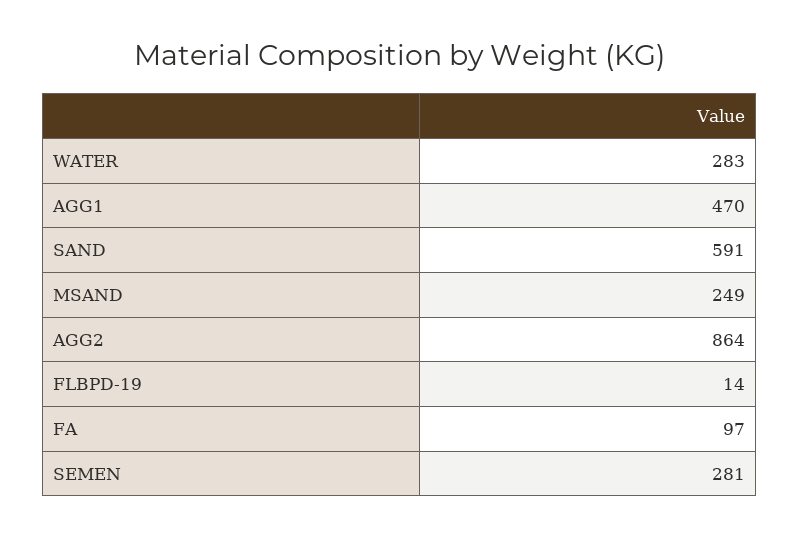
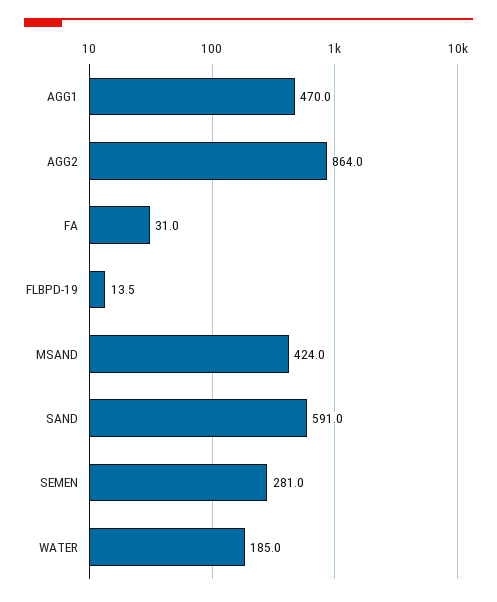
  {
-   "WATER": 283,
+   "WATER": 185,
    "AGG1": 470,
    "SAND": 591,
-   "MSAND": 249,
+   "MSAND": 424,
    "AGG2": 864,
    "FLBPD-19": 13.5,
-   "FA": 97,
+   "FA": 31,
    "SEMEN": 281
  }

